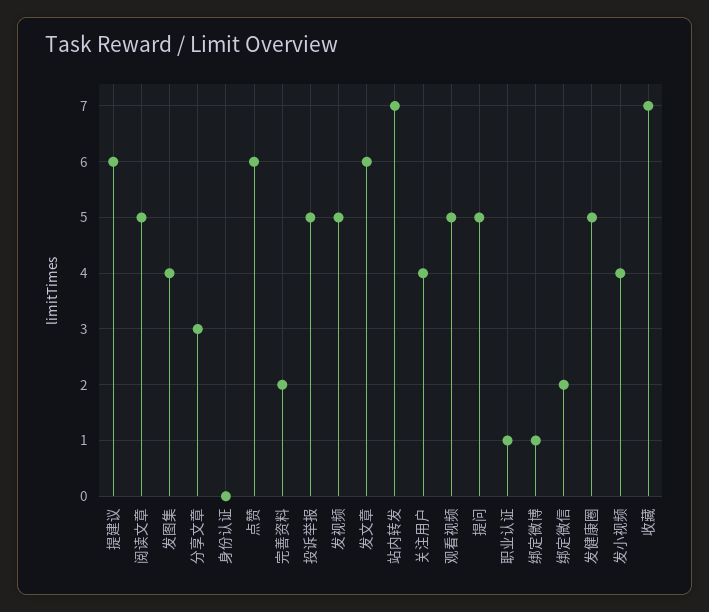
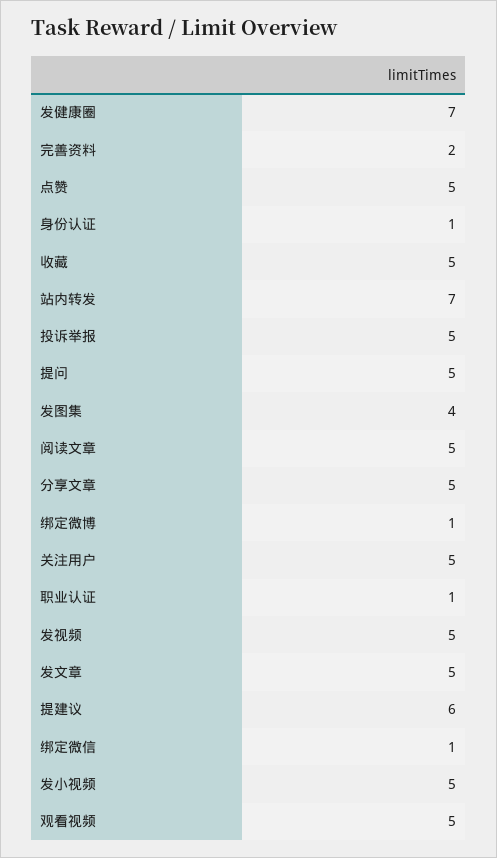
  {
    "提建议": 6,
    "阅读文章": 5,
    "发图集": 4,
-   "分享文章": 3,
+   "分享文章": 5,
-   "身份认证": 0,
+   "身份认证": 1,
-   "点赞": 6,
+   "点赞": 5,
    "完善资料": 2,
    "投诉举报": 5,
    "发视频": 5,
-   "发文章": 6,
+   "发文章": 5,
    "站内转发": 7,
-   "关注用户": 4,
+   "关注用户": 5,
    "观看视频": 5,
    "提问": 5,
    "职业认证": 1,
    "绑定微博": 1,
-   "绑定微信": 2,
+   "绑定微信": 1,
-   "发健康圈": 5,
+   "发健康圈": 7,
-   "发小视频": 4,
+   "发小视频": 5,
-   "收藏": 7
+   "收藏": 5
  }

